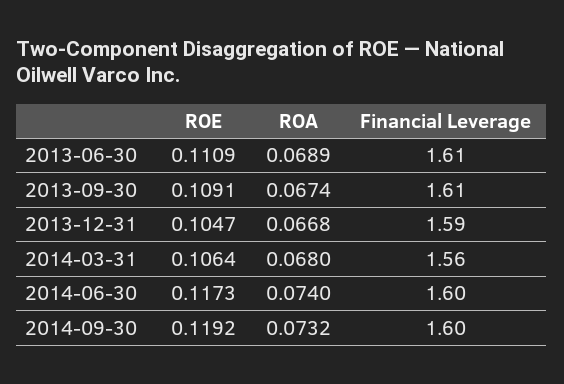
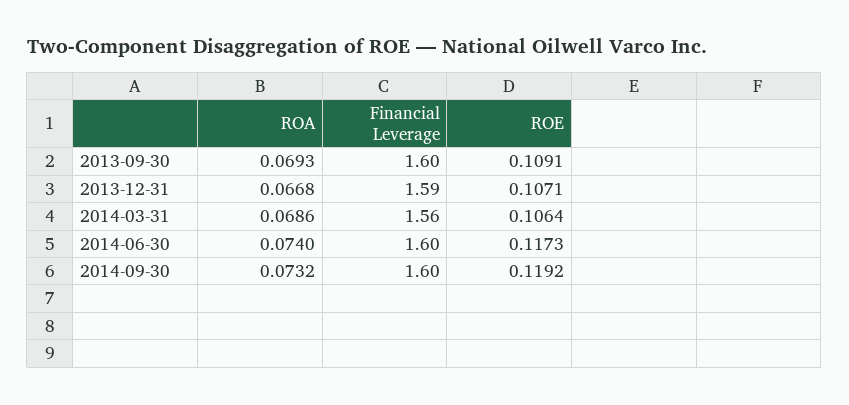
  {
    "ROE": {
-     "2013-06-30": 0.1109,
      "2013-09-30": 0.1091,
-     "2013-12-31": 0.1047,
+     "2013-12-31": 0.1071,
      "2014-03-31": 0.1064,
      "2014-06-30": 0.1173,
      "2014-09-30": 0.1192
    },
    "ROA": {
-     "2013-06-30": 0.0689,
-     "2013-09-30": 0.0674,
+     "2013-09-30": 0.0693,
      "2013-12-31": 0.0668,
-     "2014-03-31": 0.068,
+     "2014-03-31": 0.0686,
      "2014-06-30": 0.074,
      "2014-09-30": 0.0732
    },
    "Financial Leverage": {
-     "2013-06-30": 1.61,
-     "2013-09-30": 1.61,
+     "2013-09-30": 1.6,
      "2013-12-31": 1.59,
      "2014-03-31": 1.56,
      "2014-06-30": 1.6,
      "2014-09-30": 1.6
    }
  }

